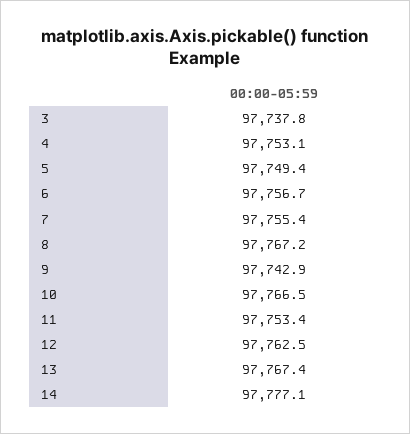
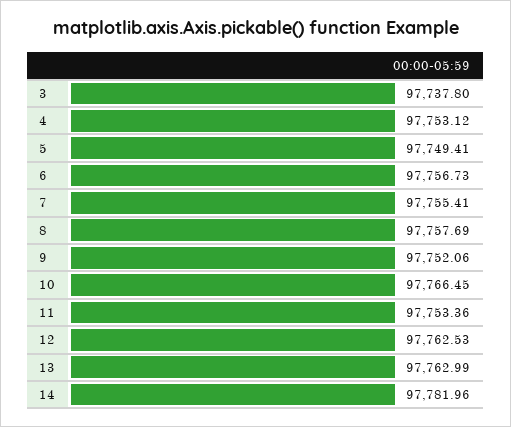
  {
    "3": 97737.8,
    "4": 97753.12,
    "5": 97749.41,
    "6": 97756.73,
    "7": 97755.41,
-   "8": 97767.2,
+   "8": 97757.69,
-   "9": 97742.9,
+   "9": 97752.06,
    "10": 97766.45,
    "11": 97753.36,
    "12": 97762.53,
-   "13": 97767.4,
+   "13": 97762.99,
-   "14": 97777.1
+   "14": 97781.96
  }

